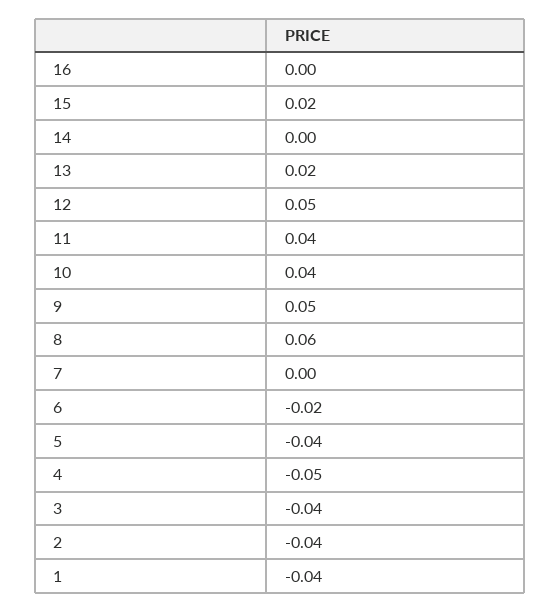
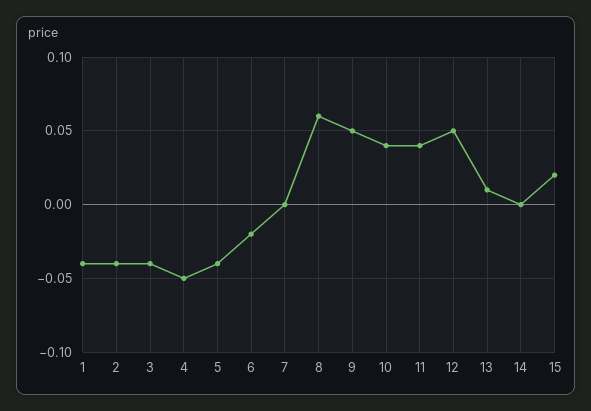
  {
-   "16": 0,
    "15": 0.02,
    "14": 0,
-   "13": 0.02,
+   "13": 0.01,
    "12": 0.05,
    "11": 0.04,
    "10": 0.04,
    "9": 0.05,
    "8": 0.06,
    "7": 0,
    "6": -0.02,
    "5": -0.04,
    "4": -0.05,
    "3": -0.04,
    "2": -0.04,
    "1": -0.04
  }

